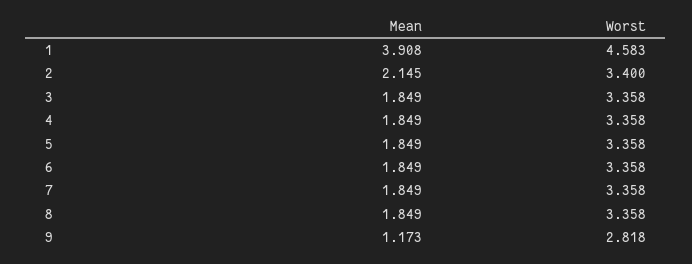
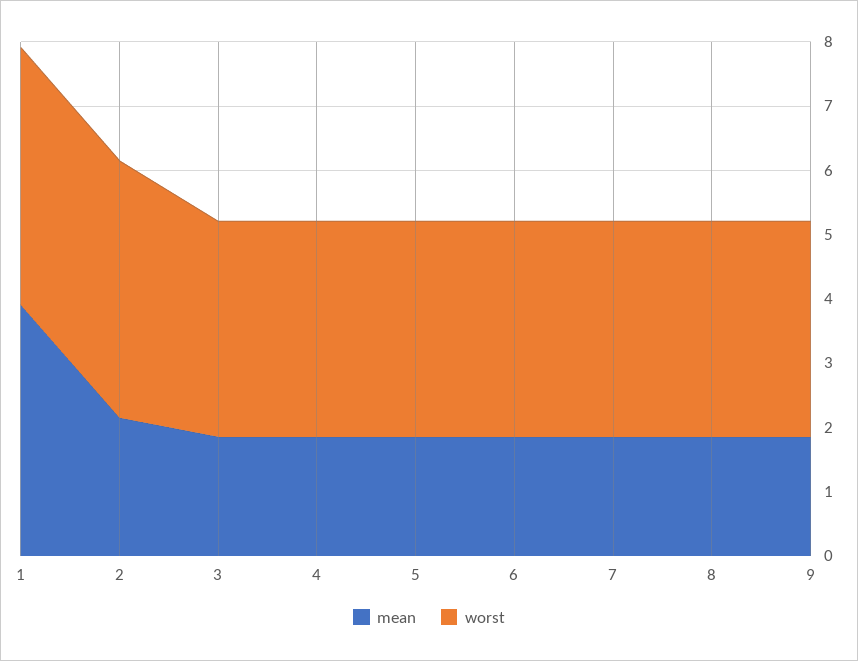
  {
    "Mean": {
      "1": 3.908,
      "2": 2.145,
      "3": 1.849,
      "4": 1.849,
      "5": 1.849,
      "6": 1.849,
      "7": 1.849,
      "8": 1.849,
-     "9": 1.173
+     "9": 1.8
    },
    "Worst": {
-     "1": 4.583,
+     "1": 4,
-     "2": 3.4,
+     "2": 4,
      "3": 3.358,
      "4": 3.358,
      "5": 3.358,
      "6": 3.358,
      "7": 3.358,
      "8": 3.358,
-     "9": 2.818
+     "9": 3.4
    }
  }

